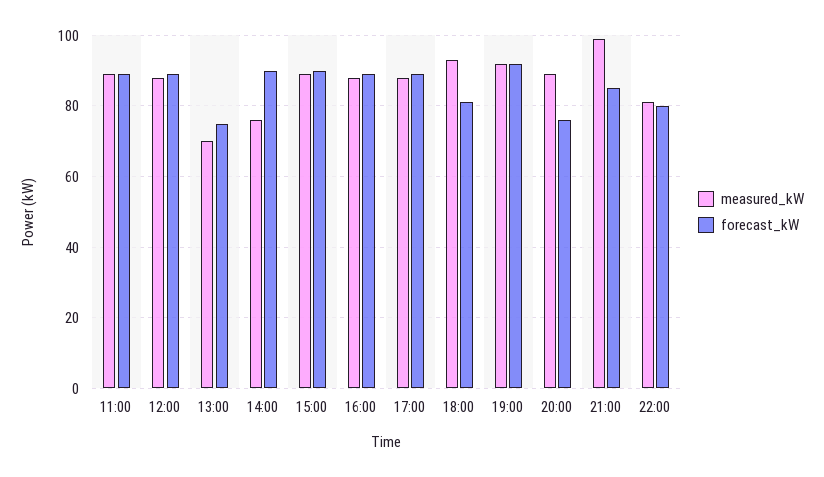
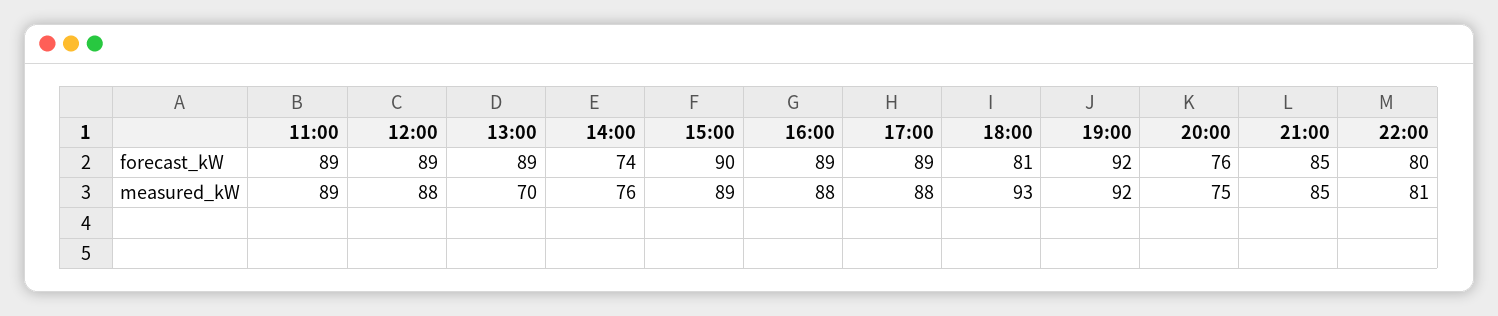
  {
    "measured_kW": {
      "11:00": 89,
      "12:00": 88,
      "13:00": 70,
      "14:00": 76,
      "15:00": 89,
      "16:00": 88,
      "17:00": 88,
      "18:00": 93,
      "19:00": 92,
-     "20:00": 90,
+     "20:00": 75,
-     "21:00": 100,
+     "21:00": 85,
      "22:00": 81
    },
    "forecast_kW": {
      "11:00": 89,
      "12:00": 89,
-     "13:00": 75,
+     "13:00": 89,
-     "14:00": 90,
+     "14:00": 74,
      "15:00": 90,
      "16:00": 89,
      "17:00": 89,
      "18:00": 81,
      "19:00": 92,
      "20:00": 76,
      "21:00": 85,
      "22:00": 80
    }
  }

